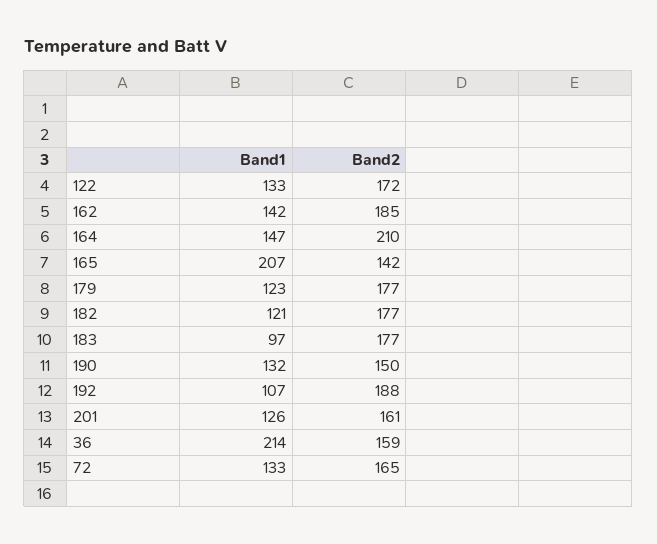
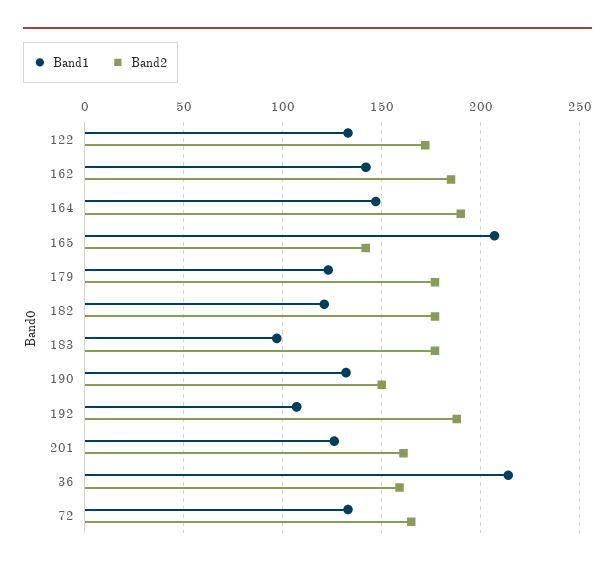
  {
    "Band1": {
      "122": 133,
      "162": 142,
      "164": 147,
      "165": 207,
      "179": 123,
      "182": 121,
      "183": 97,
      "190": 132,
      "192": 107,
      "201": 126,
      "36": 214,
      "72": 133
    },
    "Band2": {
      "122": 172,
      "162": 185,
-     "164": 210,
+     "164": 190,
      "165": 142,
      "179": 177,
      "182": 177,
      "183": 177,
      "190": 150,
      "192": 188,
      "201": 161,
      "36": 159,
      "72": 165
    }
  }

